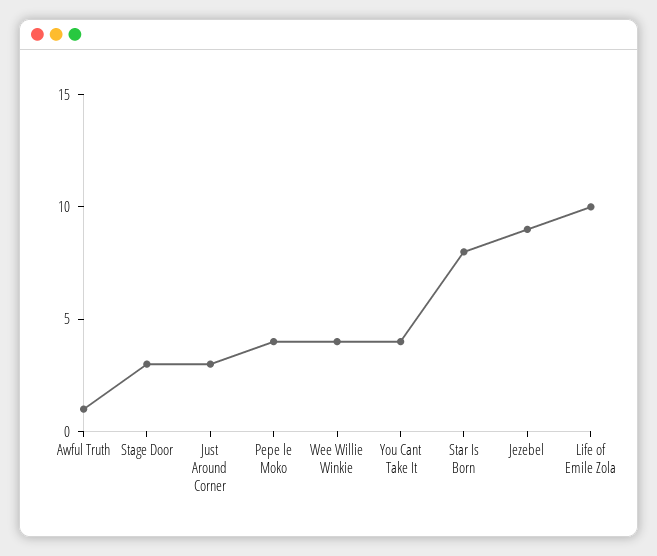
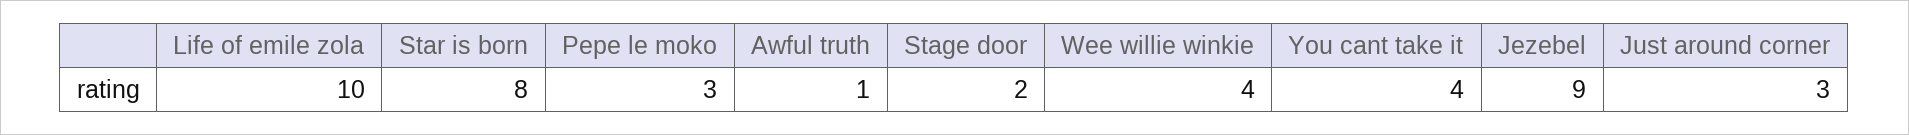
  {
    "Awful Truth": 1,
-   "Stage Door": 3,
+   "Stage Door": 2,
    "Just Around Corner": 3,
-   "Pepe le Moko": 4,
+   "Pepe le Moko": 3,
    "Wee Willie Winkie": 4,
    "You Cant Take It": 4,
    "Star Is Born": 8,
    "Jezebel": 9,
    "Life of Emile Zola": 10
  }

